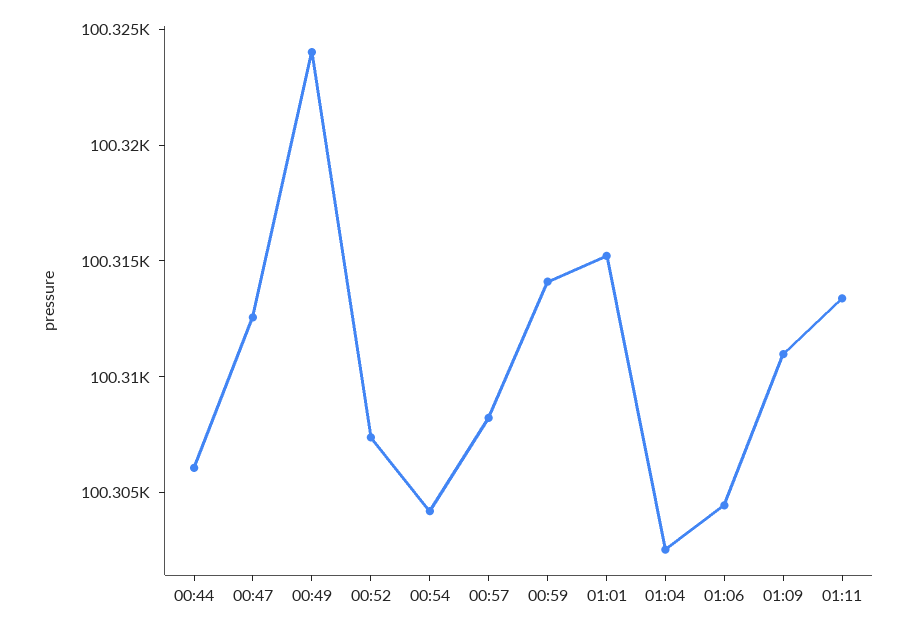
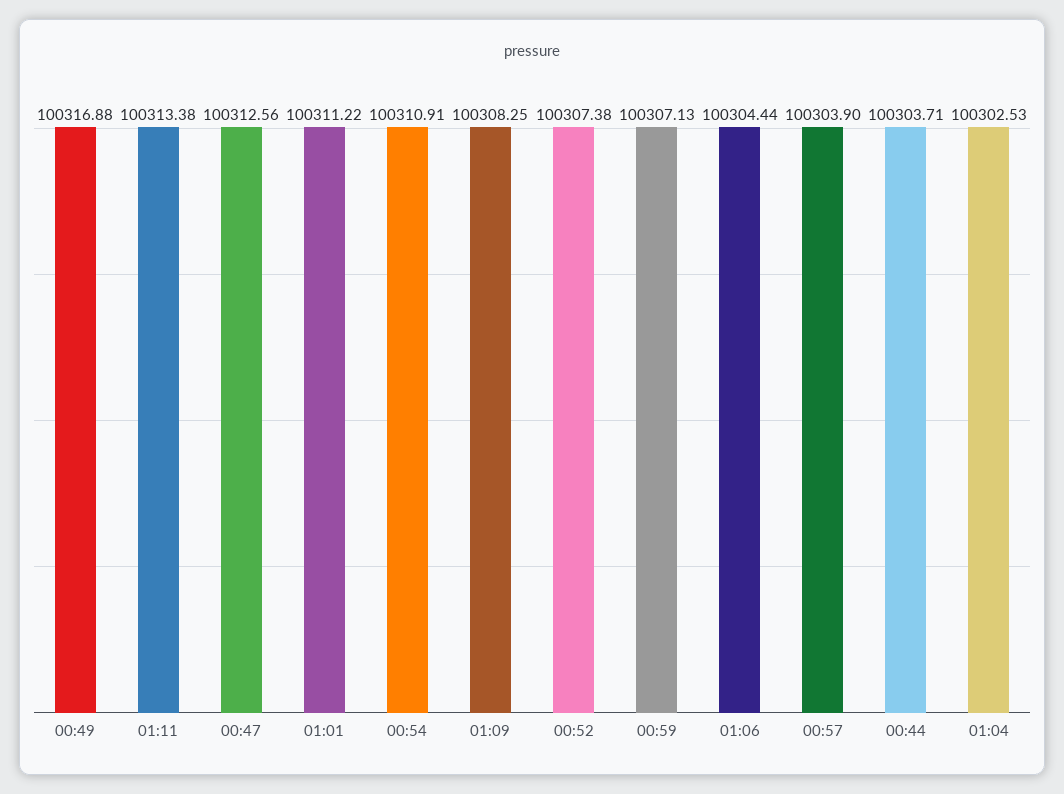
  {
-   "00:44": 100306,
+   "00:44": 100303.71,
    "00:47": 100312.56,
-   "00:49": 100324,
+   "00:49": 100316.88,
    "00:52": 100307.38,
-   "00:54": 100304,
+   "00:54": 100310.91,
-   "00:57": 100308,
+   "00:57": 100303.9,
-   "00:59": 100314,
+   "00:59": 100307.13,
-   "01:01": 100315,
+   "01:01": 100311.22,
    "01:04": 100302.53,
    "01:06": 100304.44,
-   "01:09": 100311,
+   "01:09": 100308.25,
    "01:11": 100313.38
  }

